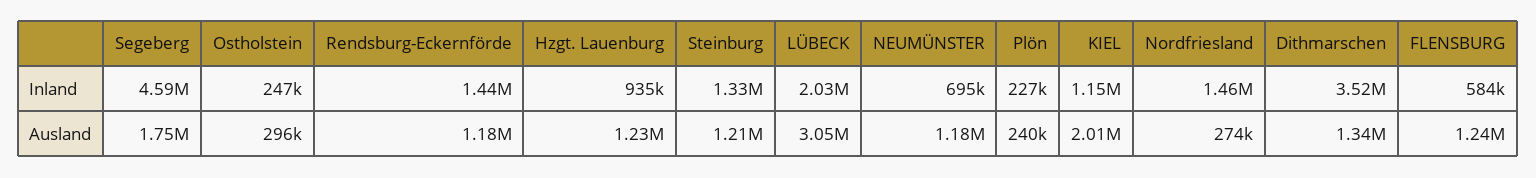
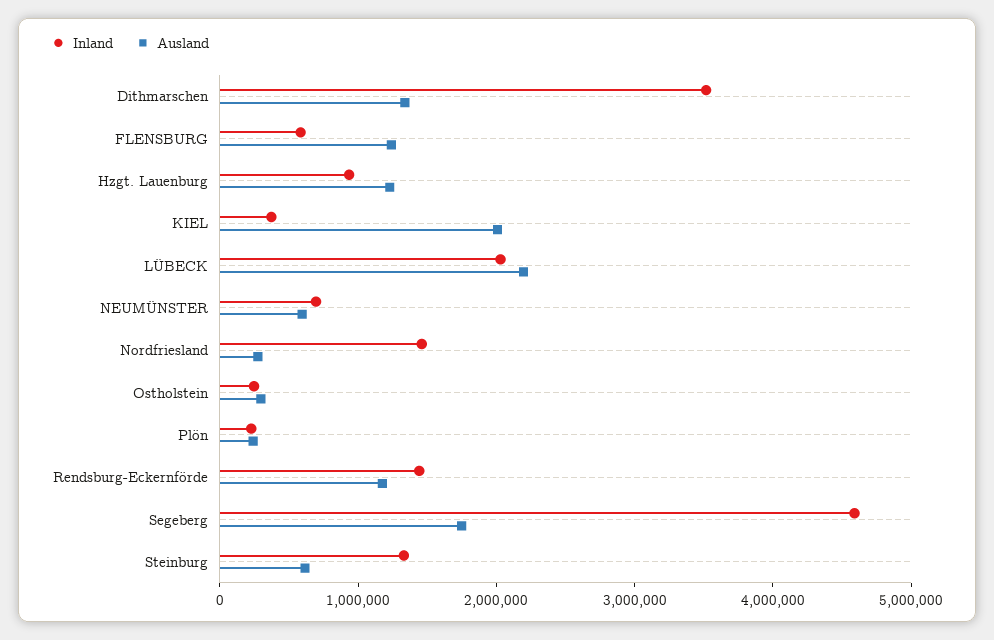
  {
    "Inland": {
      "Segeberg": 4590000,
      "Ostholstein": 247000,
      "Rendsburg-Eckernförde": 1440000,
      "Hzgt. Lauenburg": 935000,
      "Steinburg": 1330000,
      "LÜBECK": 2030000,
      "NEUMÜNSTER": 695000,
      "Plön": 227000,
-     "KIEL": 1150000,
+     "KIEL": 400000,
      "Nordfriesland": 1460000,
      "Dithmarschen": 3520000,
      "FLENSBURG": 584000
    },
    "Ausland": {
      "Segeberg": 1750000,
      "Ostholstein": 296000,
      "Rendsburg-Eckernförde": 1180000,
      "Hzgt. Lauenburg": 1230000,
-     "Steinburg": 1210000,
+     "Steinburg": 600000,
-     "LÜBECK": 3050000,
+     "LÜBECK": 2200000,
-     "NEUMÜNSTER": 1180000,
+     "NEUMÜNSTER": 600000,
      "Plön": 240000,
      "KIEL": 2010000,
      "Nordfriesland": 274000,
      "Dithmarschen": 1340000,
      "FLENSBURG": 1240000
    }
  }

